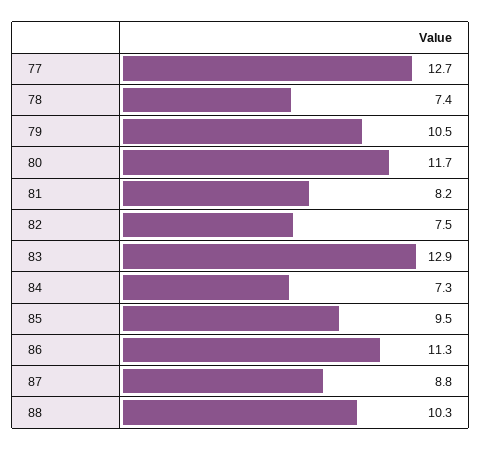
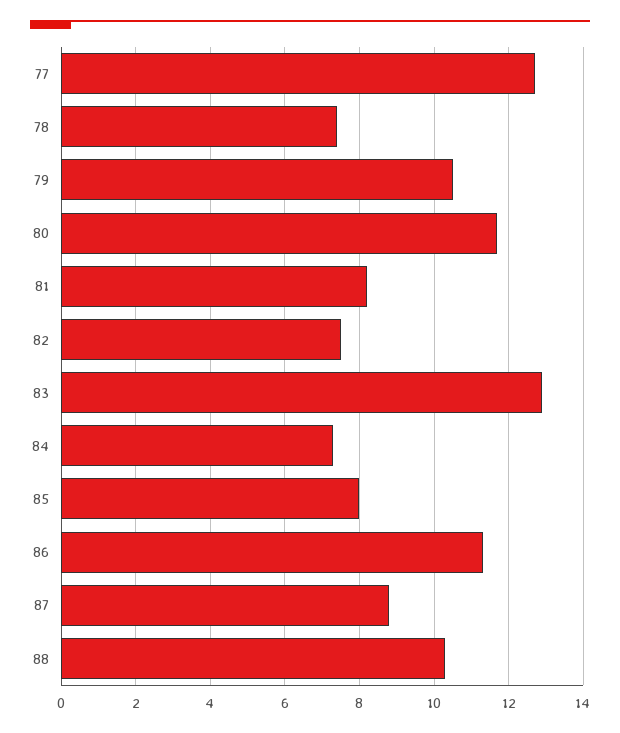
  {
    "77": 12.7,
    "78": 7.4,
    "79": 10.5,
    "80": 11.7,
    "81": 8.2,
    "82": 7.5,
    "83": 12.9,
    "84": 7.3,
-   "85": 9.5,
+   "85": 8,
    "86": 11.3,
    "87": 8.8,
    "88": 10.3
  }

